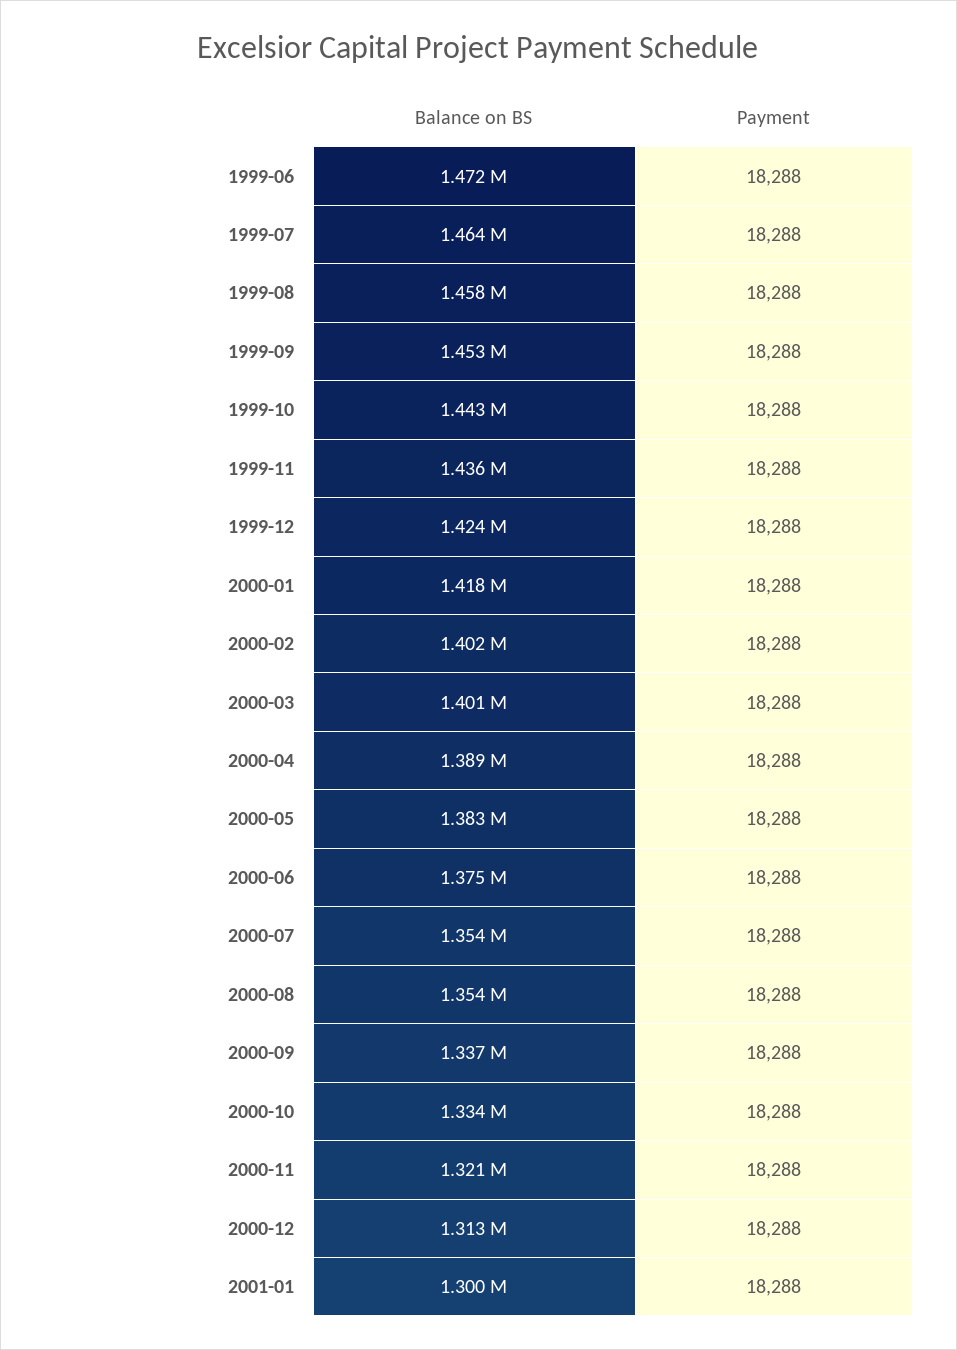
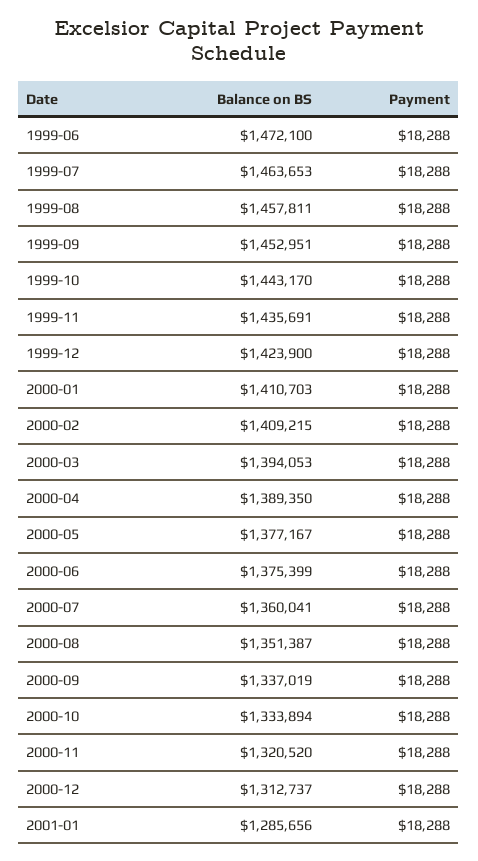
  {
    "Balance on BS": {
      "1999-06": 1472100,
      "1999-07": 1463653,
      "1999-08": 1457811,
      "1999-09": 1452951,
      "1999-10": 1443170,
      "1999-11": 1435691,
      "1999-12": 1423900,
-     "2000-01": 1418000,
+     "2000-01": 1410703,
-     "2000-02": 1402000,
+     "2000-02": 1409215,
-     "2000-03": 1401000,
+     "2000-03": 1394053,
      "2000-04": 1389350,
-     "2000-05": 1383000,
+     "2000-05": 1377167,
      "2000-06": 1375399,
-     "2000-07": 1354000,
+     "2000-07": 1360041,
-     "2000-08": 1354000,
+     "2000-08": 1351387,
      "2000-09": 1337019,
      "2000-10": 1333894,
      "2000-11": 1320520,
      "2000-12": 1312737,
-     "2001-01": 1300000
+     "2001-01": 1285656
    },
    "Payment": {
      "1999-06": 18288,
      "1999-07": 18288,
      "1999-08": 18288,
      "1999-09": 18288,
      "1999-10": 18288,
      "1999-11": 18288,
      "1999-12": 18288,
      "2000-01": 18288,
      "2000-02": 18288,
      "2000-03": 18288,
      "2000-04": 18288,
      "2000-05": 18288,
      "2000-06": 18288,
      "2000-07": 18288,
      "2000-08": 18288,
      "2000-09": 18288,
      "2000-10": 18288,
      "2000-11": 18288,
      "2000-12": 18288,
      "2001-01": 18288
    }
  }

